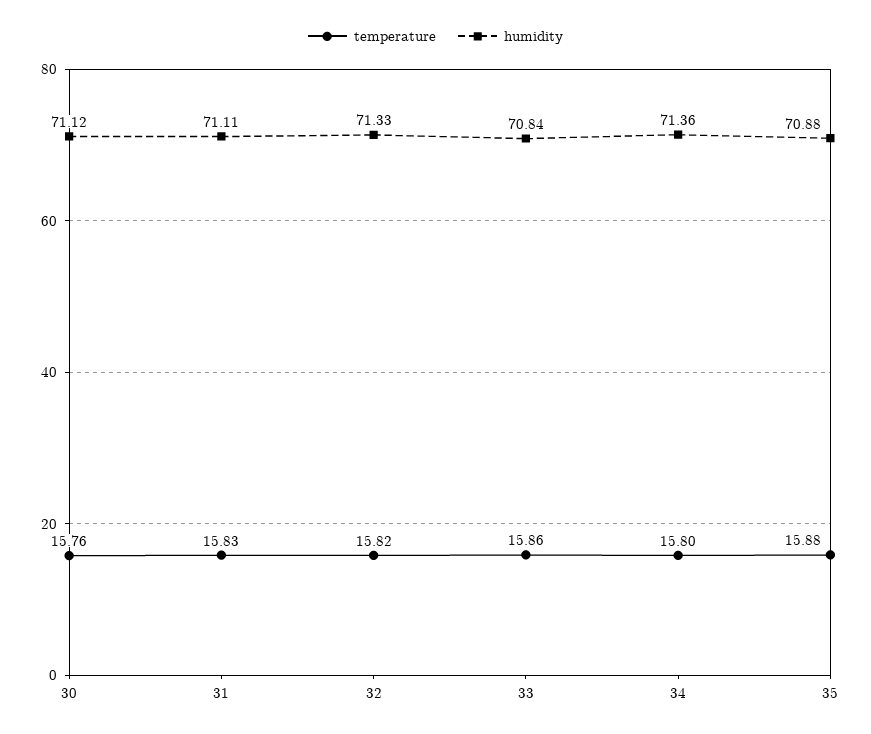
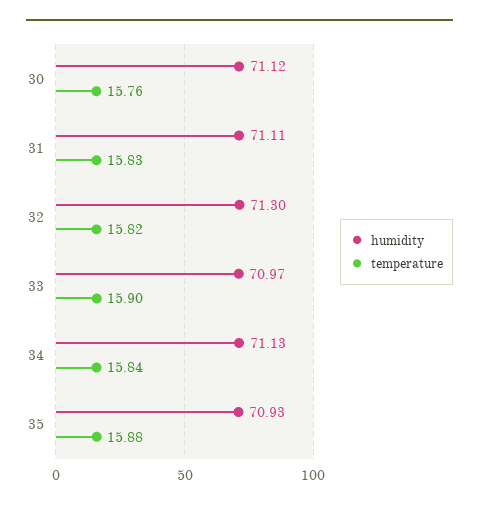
  {
    "temperature": {
      "30": 15.76,
      "31": 15.83,
      "32": 15.82,
-     "33": 15.86,
+     "33": 15.9,
-     "34": 15.8,
+     "34": 15.84,
      "35": 15.88
    },
    "humidity": {
      "30": 71.12,
      "31": 71.11,
-     "32": 71.33,
+     "32": 71.3,
-     "33": 70.84,
+     "33": 70.97,
-     "34": 71.36,
+     "34": 71.13,
-     "35": 70.88
+     "35": 70.93
    }
  }

